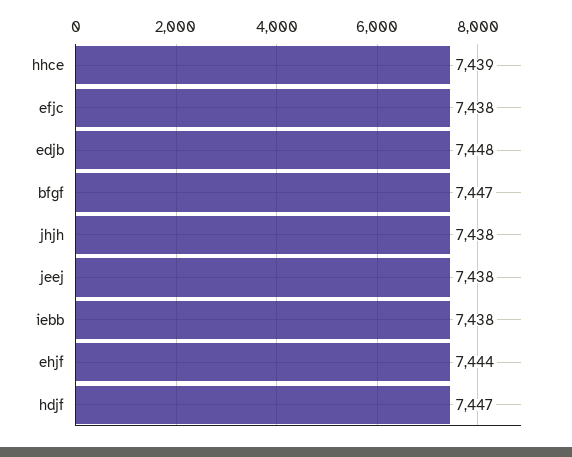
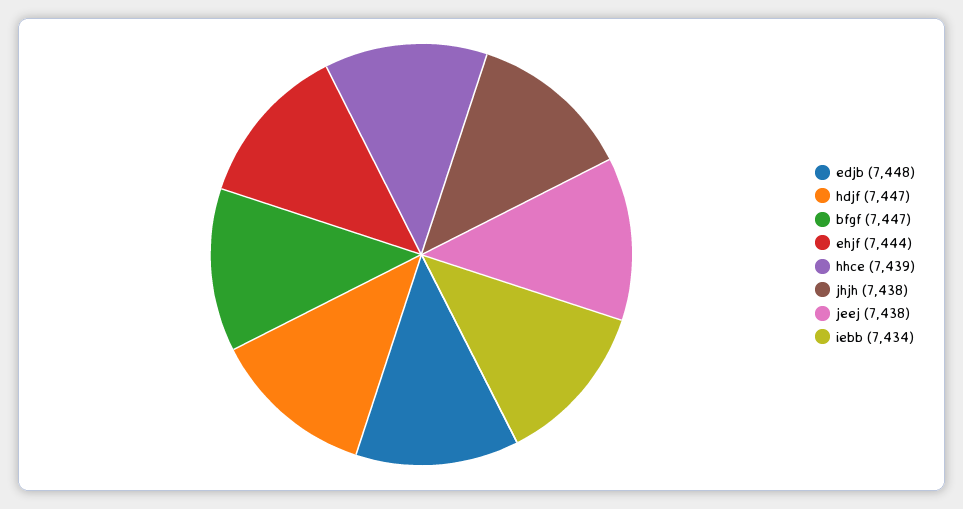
  {
    "hhce": 7439,
-   "efjc": 7438,
    "edjb": 7448,
    "bfgf": 7447,
    "jhjh": 7438,
    "jeej": 7438,
-   "iebb": 7438,
+   "iebb": 7434,
    "ehjf": 7444,
    "hdjf": 7447
  }

